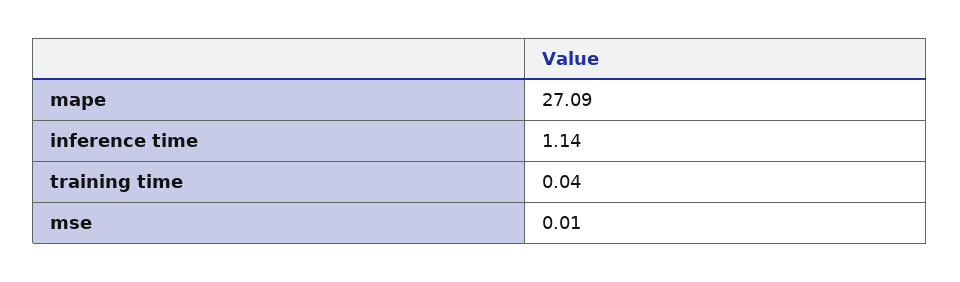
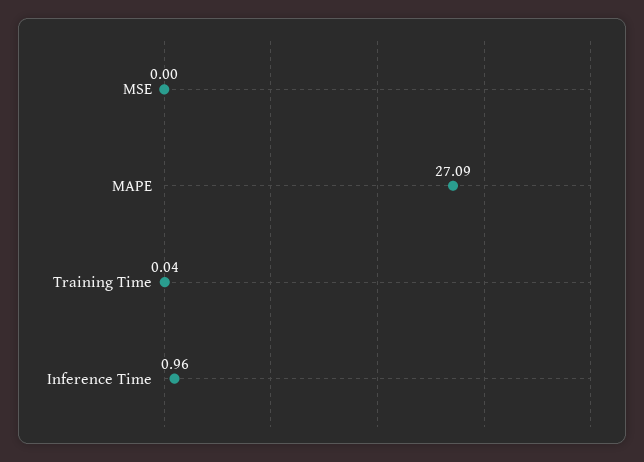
  {
    "mape": 27.09,
-   "inference time": 1.14,
+   "inference time": 0.96,
    "training time": 0.04,
-   "mse": 0.01
+   "mse": 0
  }

